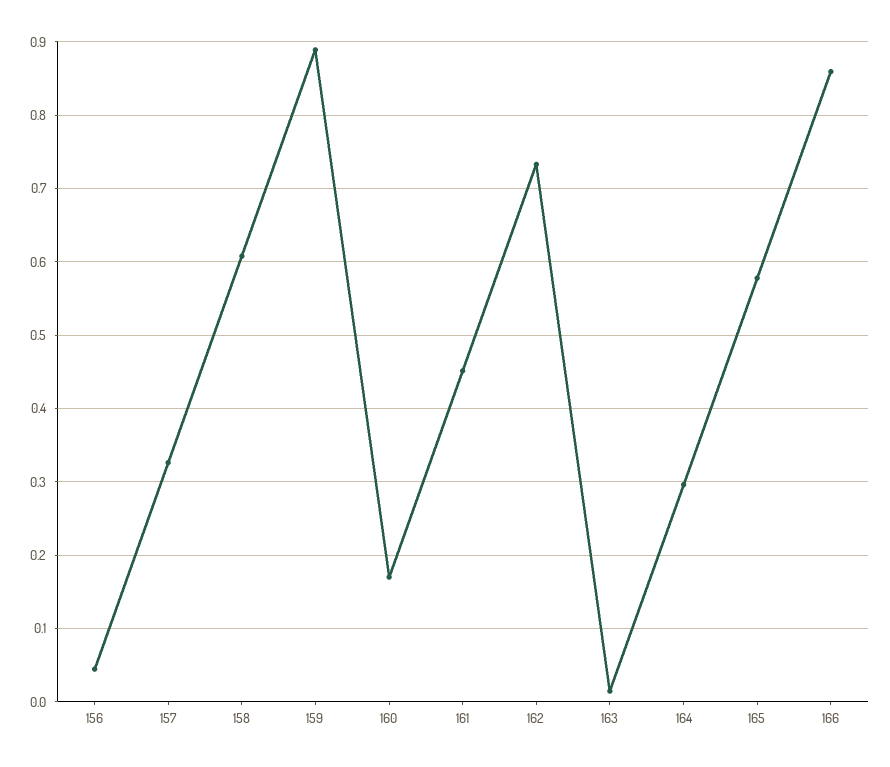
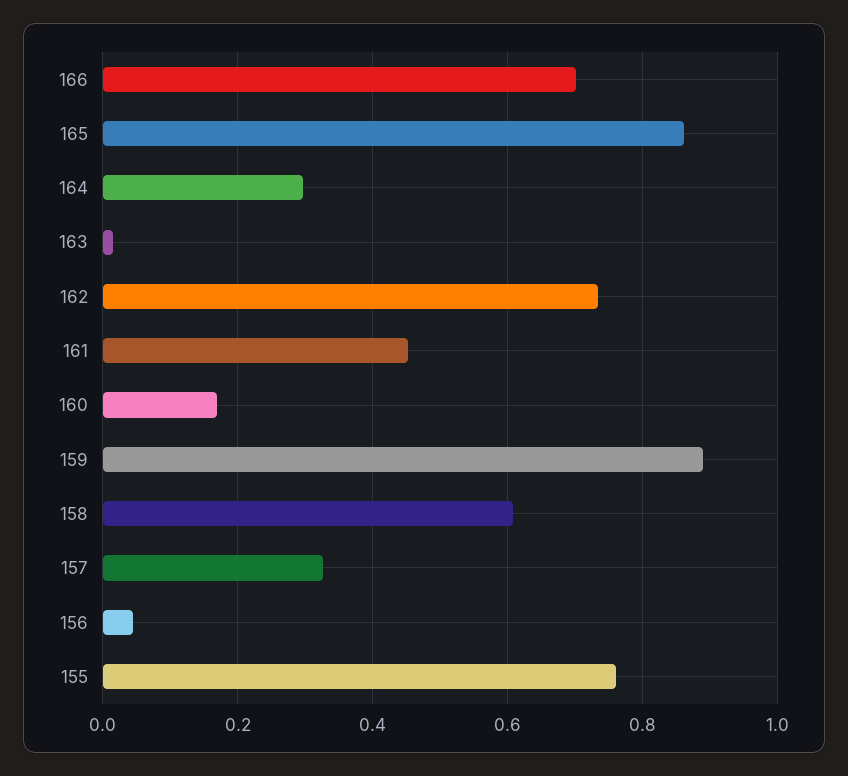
  {
    "156": 0.04,
    "157": 0.33,
    "158": 0.61,
    "159": 0.89,
    "160": 0.17,
    "161": 0.45,
    "162": 0.73,
    "163": 0.01,
    "164": 0.3,
-   "165": 0.58,
+   "165": 0.86,
-   "166": 0.86
+   "166": 0.7,
+   "155": 0.76
  }

